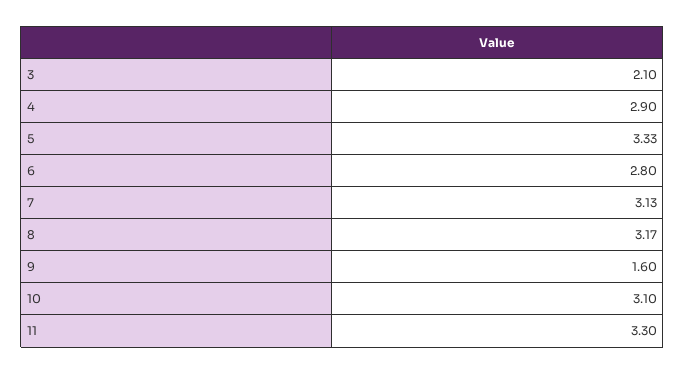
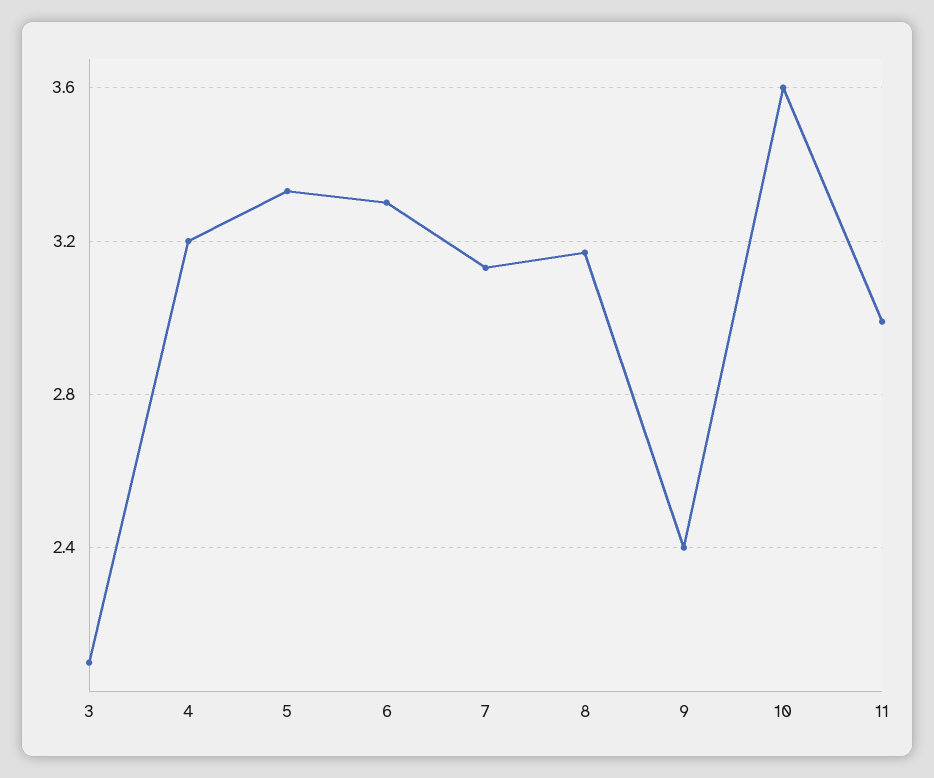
  {
    "3": 2.1,
-   "4": 2.9,
+   "4": 3.2,
    "5": 3.33,
-   "6": 2.8,
+   "6": 3.3,
    "7": 3.13,
    "8": 3.17,
-   "9": 1.6,
+   "9": 2.4,
-   "10": 3.1,
+   "10": 3.6,
-   "11": 3.3
+   "11": 3
  }

